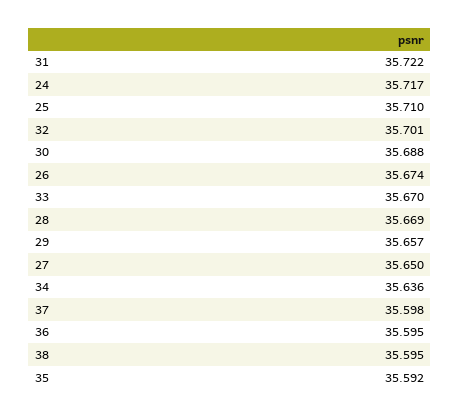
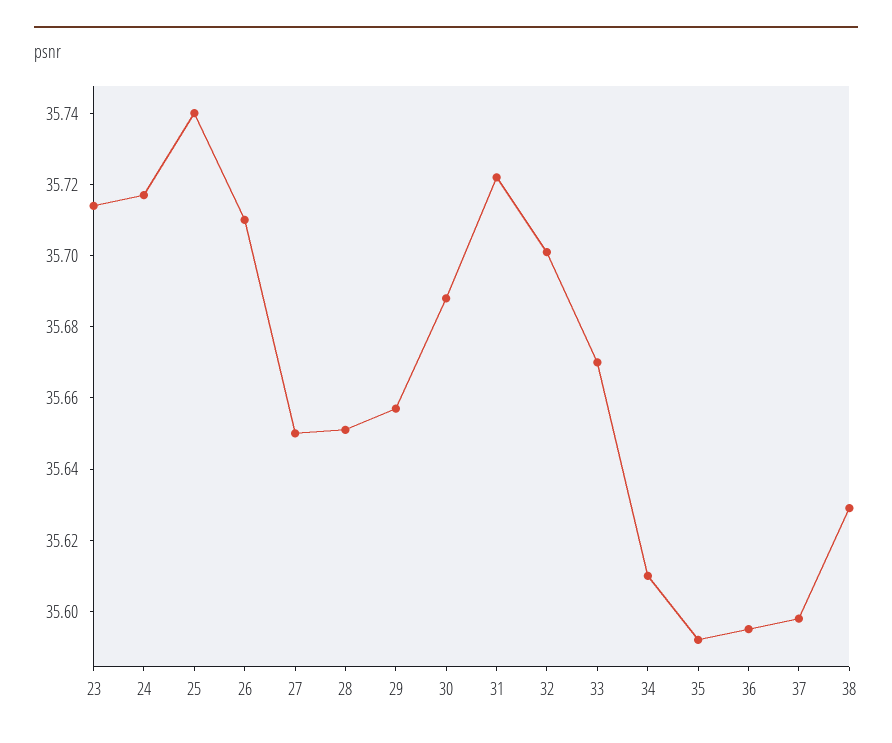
  {
    "31": 35.722,
    "24": 35.717,
-   "25": 35.71,
+   "25": 35.74,
    "32": 35.701,
    "30": 35.688,
-   "26": 35.674,
+   "26": 35.71,
    "33": 35.67,
-   "28": 35.669,
+   "28": 35.65,
    "29": 35.657,
    "27": 35.65,
-   "34": 35.636,
+   "34": 35.61,
    "37": 35.598,
    "36": 35.595,
-   "38": 35.595,
+   "38": 35.63,
-   "35": 35.592
+   "35": 35.592,
+   "23": 35.715
  }

